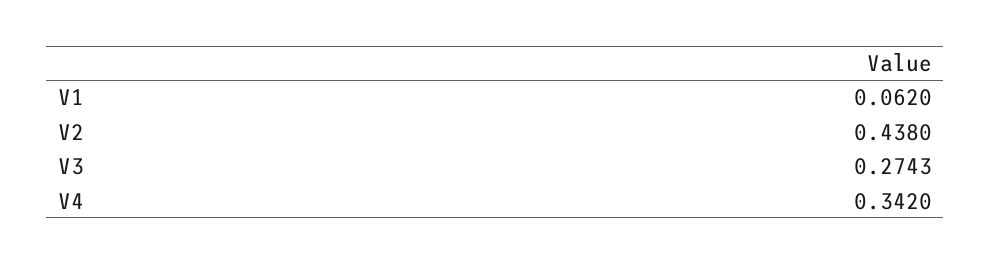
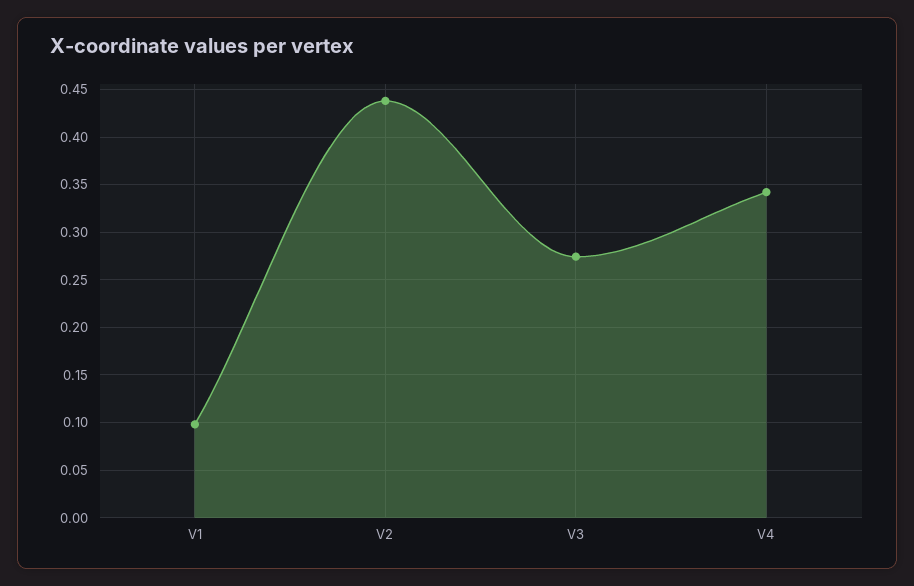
  {
-   "V1": 0.062,
+   "V1": 0.1,
    "V2": 0.438,
    "V3": 0.2743,
    "V4": 0.342
  }

